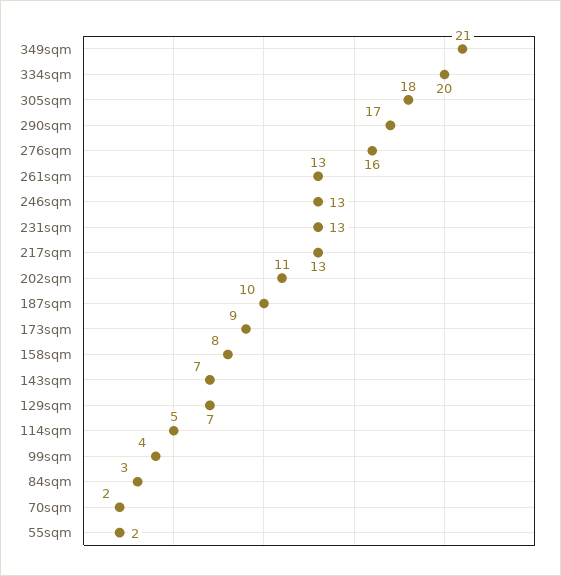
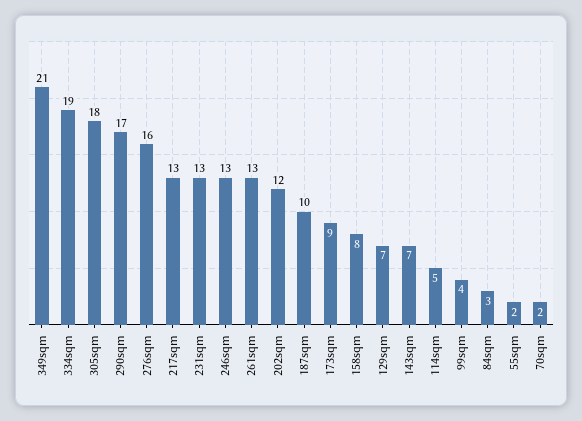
  {
    "349sqm": 21,
-   "334sqm": 20,
+   "334sqm": 19,
    "305sqm": 18,
    "290sqm": 17,
    "276sqm": 16,
    "261sqm": 13,
    "246sqm": 13,
    "231sqm": 13,
    "217sqm": 13,
-   "202sqm": 11,
+   "202sqm": 12,
    "187sqm": 10,
    "173sqm": 9,
    "158sqm": 8,
    "143sqm": 7,
    "129sqm": 7,
    "114sqm": 5,
    "99sqm": 4,
    "84sqm": 3,
    "70sqm": 2,
    "55sqm": 2
  }

